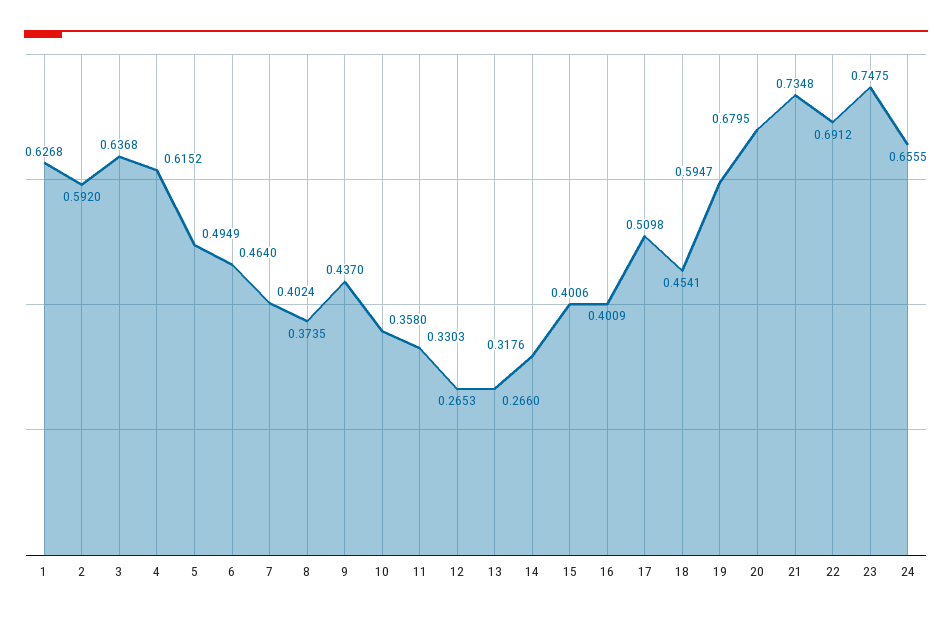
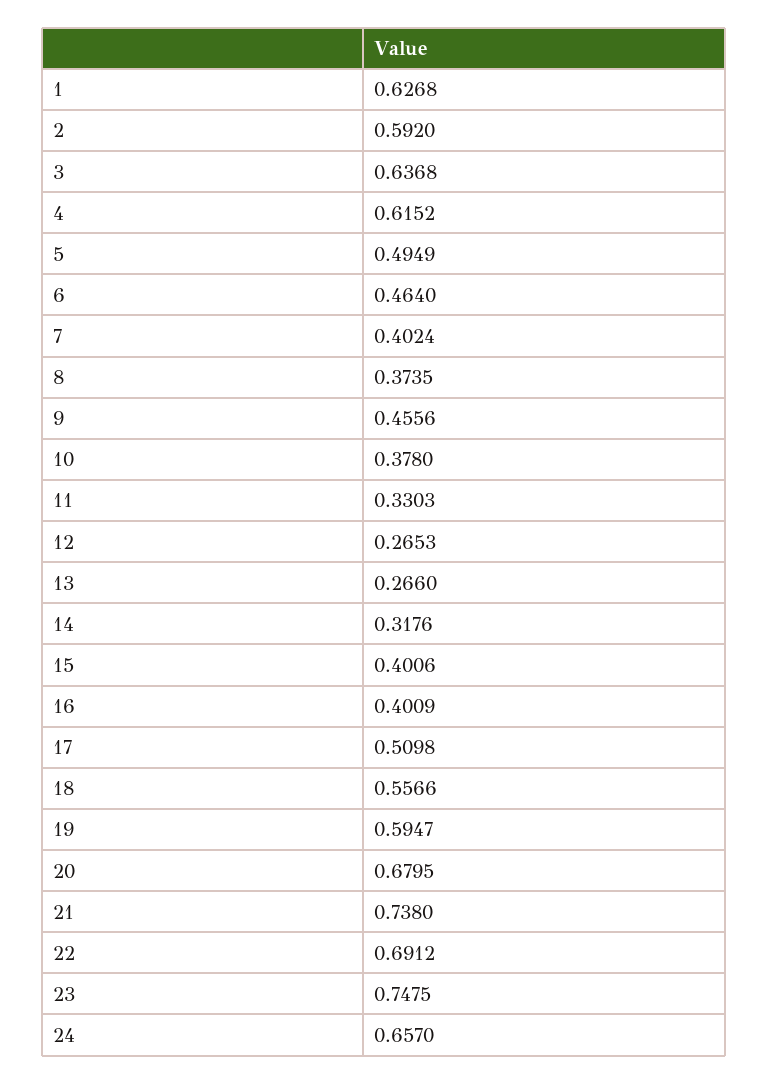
  {
    "1": 0.6268,
    "2": 0.592,
    "3": 0.6368,
    "4": 0.6152,
    "5": 0.4949,
    "6": 0.464,
    "7": 0.4024,
    "8": 0.3735,
-   "9": 0.437,
+   "9": 0.4556,
-   "10": 0.358,
+   "10": 0.378,
    "11": 0.3303,
    "12": 0.2653,
    "13": 0.266,
    "14": 0.3176,
    "15": 0.4006,
    "16": 0.4009,
    "17": 0.5098,
-   "18": 0.4541,
+   "18": 0.5566,
    "19": 0.5947,
    "20": 0.6795,
-   "21": 0.7348,
+   "21": 0.738,
    "22": 0.6912,
    "23": 0.7475,
-   "24": 0.6555
+   "24": 0.657
  }

